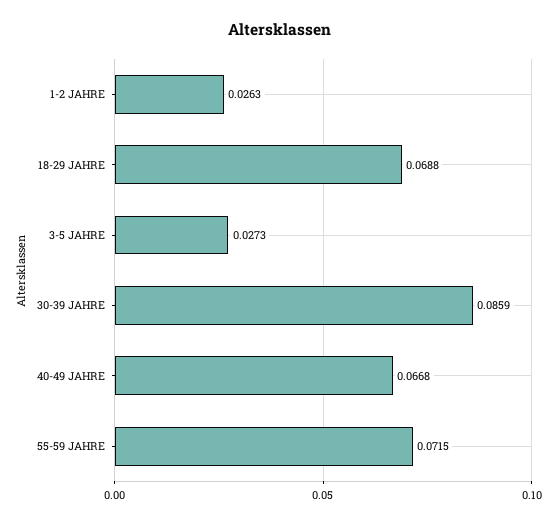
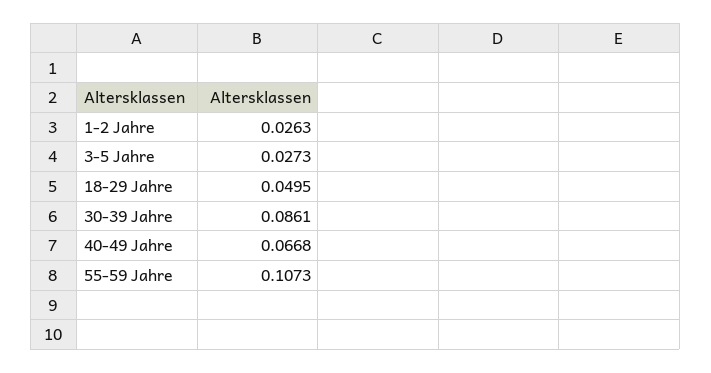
  {
    "1-2 JAHRE": 0.0263,
-   "18-29 JAHRE": 0.0688,
+   "18-29 JAHRE": 0.0495,
    "3-5 JAHRE": 0.0273,
-   "30-39 JAHRE": 0.0859,
+   "30-39 JAHRE": 0.0861,
    "40-49 JAHRE": 0.0668,
-   "55-59 JAHRE": 0.0715
+   "55-59 JAHRE": 0.1073
  }

